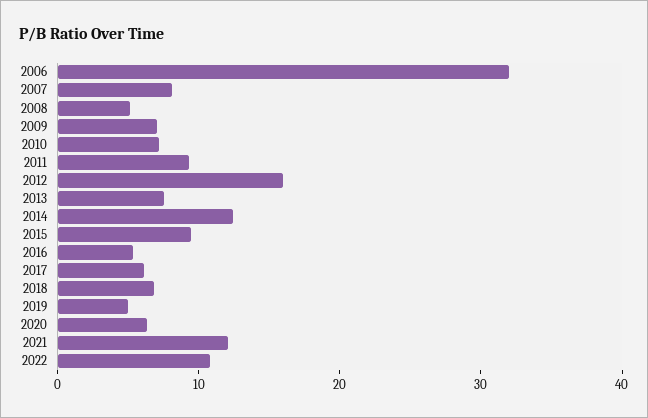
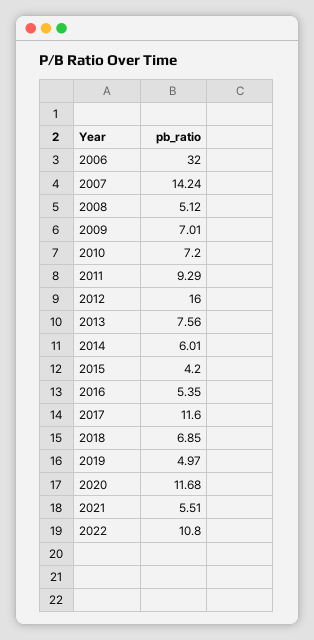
  {
    "2006": 32,
-   "2007": 8,
+   "2007": 14.24,
    "2008": 5.12,
    "2009": 7.01,
    "2010": 7.2,
    "2011": 9.29,
    "2012": 16,
    "2013": 7.56,
-   "2014": 12,
+   "2014": 6.01,
-   "2015": 10,
+   "2015": 4.2,
    "2016": 5.35,
-   "2017": 6,
+   "2017": 11.6,
    "2018": 6.85,
    "2019": 4.97,
-   "2020": 6,
+   "2020": 11.68,
-   "2021": 12,
+   "2021": 5.51,
    "2022": 10.8
  }

